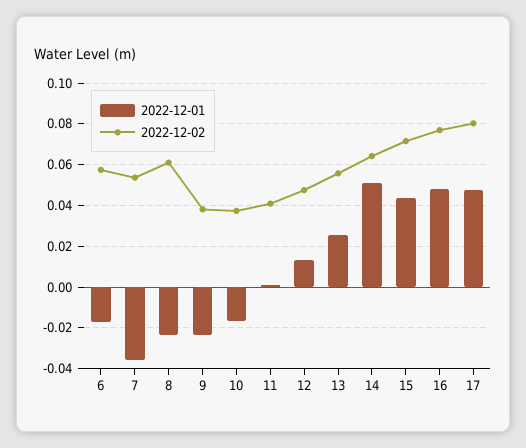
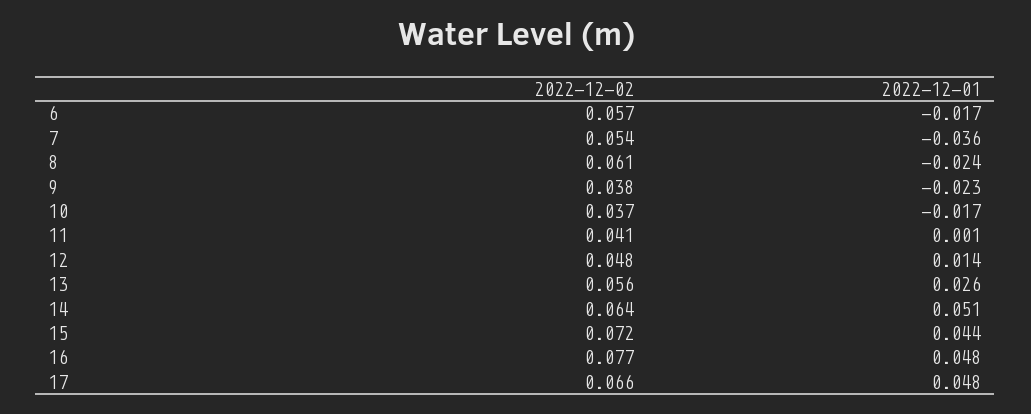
  {
    "2022-12-01": {
      "6": -0.017,
      "7": -0.036,
      "8": -0.024,
      "9": -0.023,
      "10": -0.017,
      "11": 0.001,
      "12": 0.014,
      "13": 0.026,
      "14": 0.051,
      "15": 0.044,
      "16": 0.048,
      "17": 0.048
    },
    "2022-12-02": {
      "6": 0.057,
      "7": 0.054,
      "8": 0.061,
      "9": 0.038,
      "10": 0.037,
      "11": 0.041,
      "12": 0.048,
      "13": 0.056,
      "14": 0.064,
      "15": 0.072,
      "16": 0.077,
-     "17": 0.08
+     "17": 0.066
    }
  }

